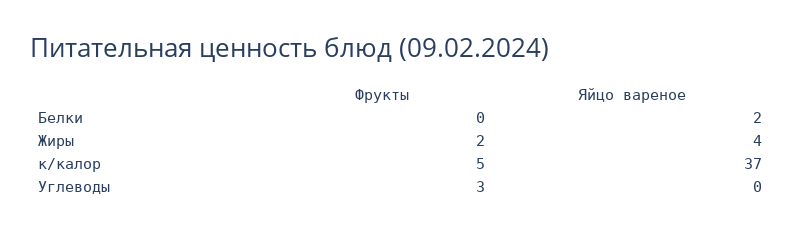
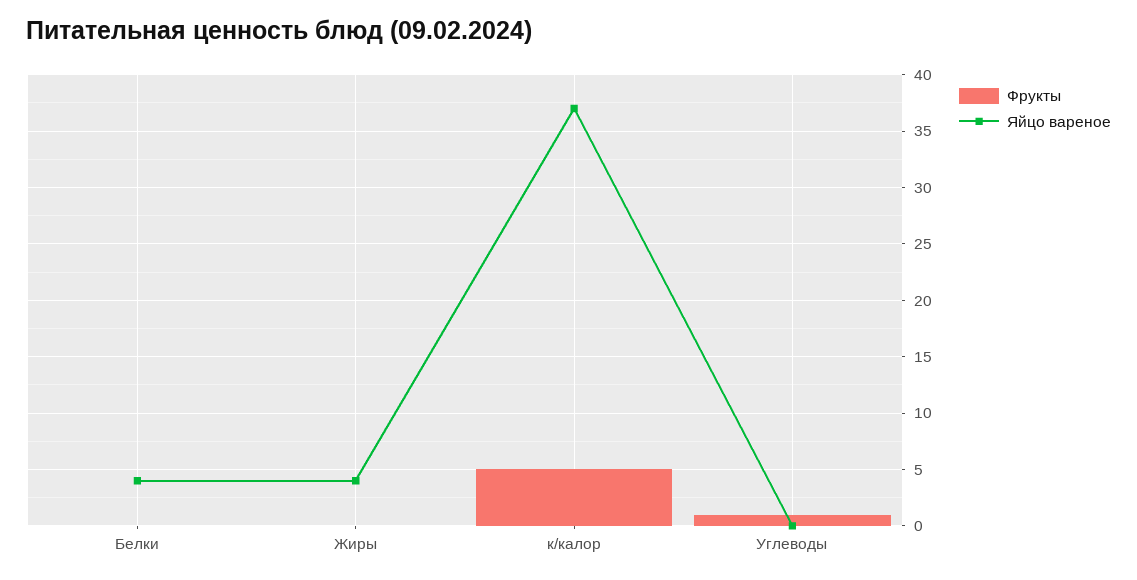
  {
    "Фрукты": {
      "Белки": 0,
-     "Жиры": 2,
+     "Жиры": 0,
      "к/калор": 5,
-     "Углеводы": 3
+     "Углеводы": 1
    },
    "Яйцо вареное": {
-     "Белки": 2,
+     "Белки": 4,
      "Жиры": 4,
      "к/калор": 37,
      "Углеводы": 0
    }
  }

